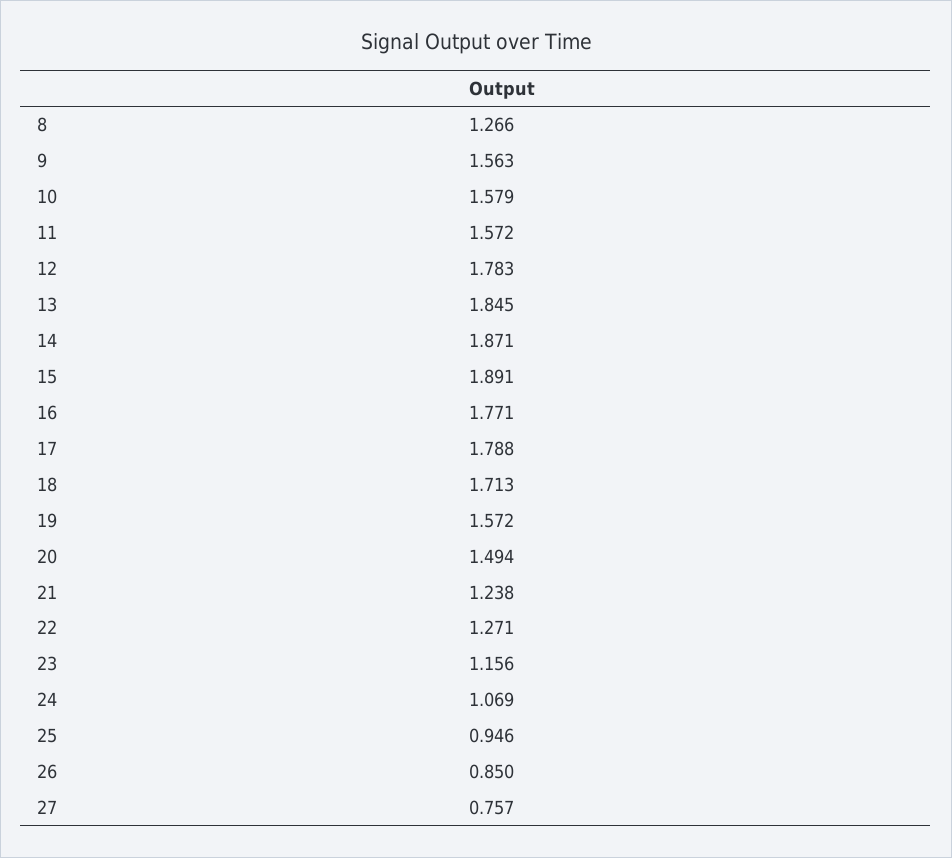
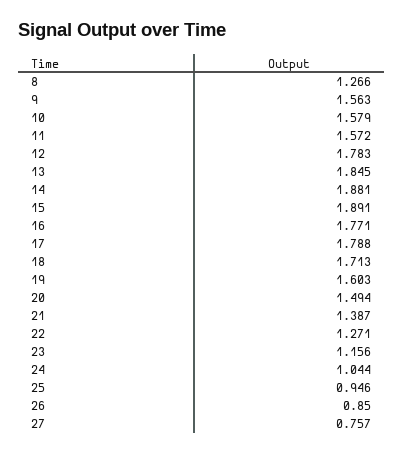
  {
    "8": 1.266,
    "9": 1.563,
    "10": 1.579,
    "11": 1.572,
    "12": 1.783,
    "13": 1.845,
-   "14": 1.871,
+   "14": 1.881,
    "15": 1.891,
    "16": 1.771,
    "17": 1.788,
    "18": 1.713,
-   "19": 1.572,
+   "19": 1.603,
    "20": 1.494,
-   "21": 1.238,
+   "21": 1.387,
    "22": 1.271,
    "23": 1.156,
-   "24": 1.069,
+   "24": 1.044,
    "25": 0.946,
    "26": 0.85,
    "27": 0.757
  }

